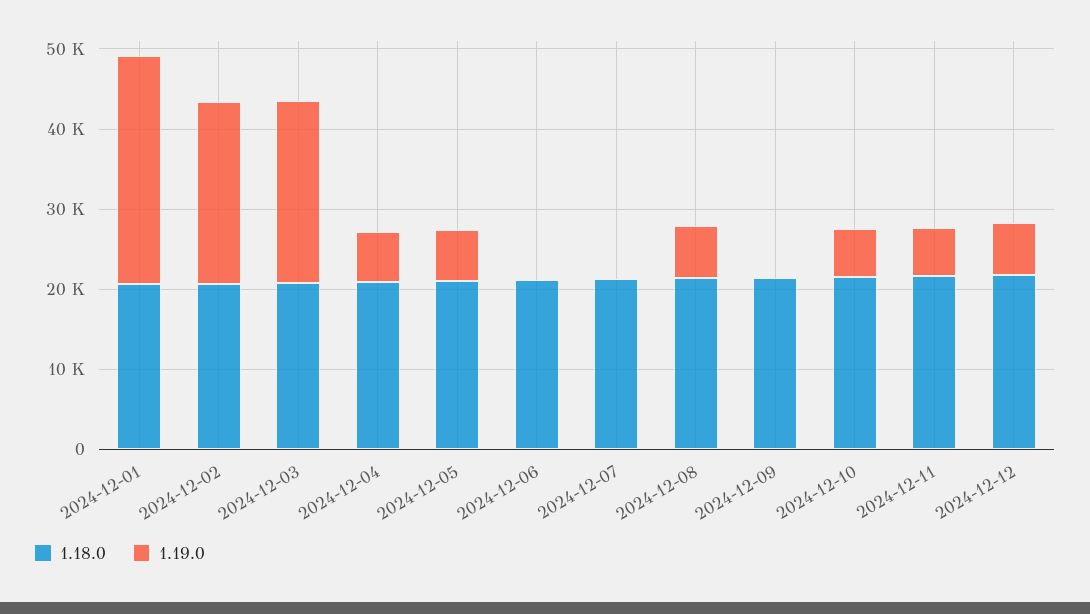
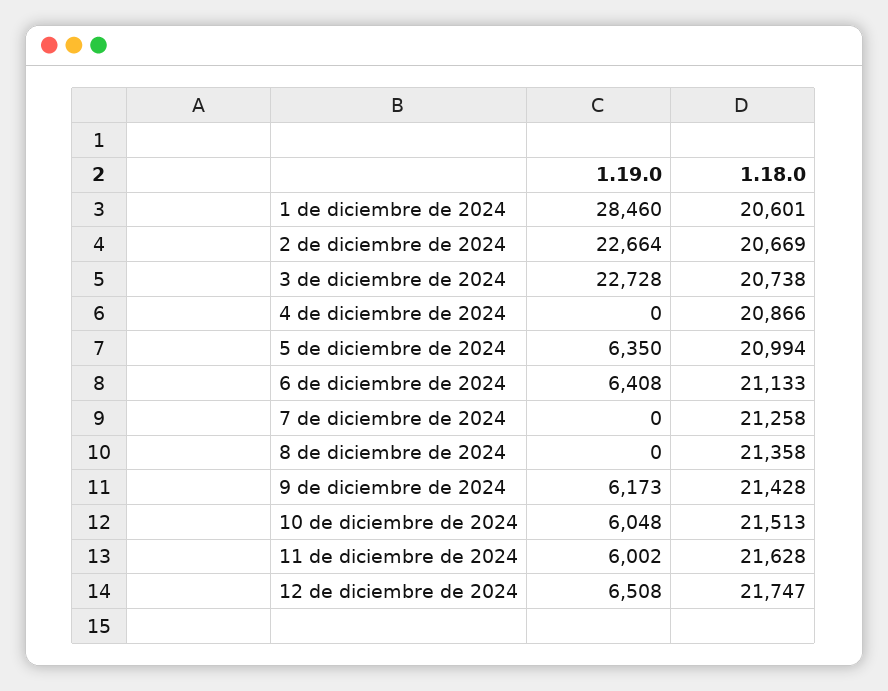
  {
    "1.18.0": {
      "2024-12-01": 20601,
      "2024-12-02": 20669,
      "2024-12-03": 20738,
      "2024-12-04": 20866,
      "2024-12-05": 20994,
      "2024-12-06": 21133,
      "2024-12-07": 21258,
      "2024-12-08": 21358,
      "2024-12-09": 21428,
      "2024-12-10": 21513,
      "2024-12-11": 21628,
      "2024-12-12": 21747
    },
    "1.19.0": {
      "2024-12-01": 28460,
      "2024-12-02": 22664,
      "2024-12-03": 22728,
-     "2024-12-04": 6000,
+     "2024-12-04": 0,
      "2024-12-05": 6350,
-     "2024-12-06": 0,
+     "2024-12-06": 6408,
      "2024-12-07": 0,
-     "2024-12-08": 6000,
+     "2024-12-08": 0,
-     "2024-12-09": 0,
+     "2024-12-09": 6173,
      "2024-12-10": 6048,
      "2024-12-11": 6002,
      "2024-12-12": 6508
    }
  }

